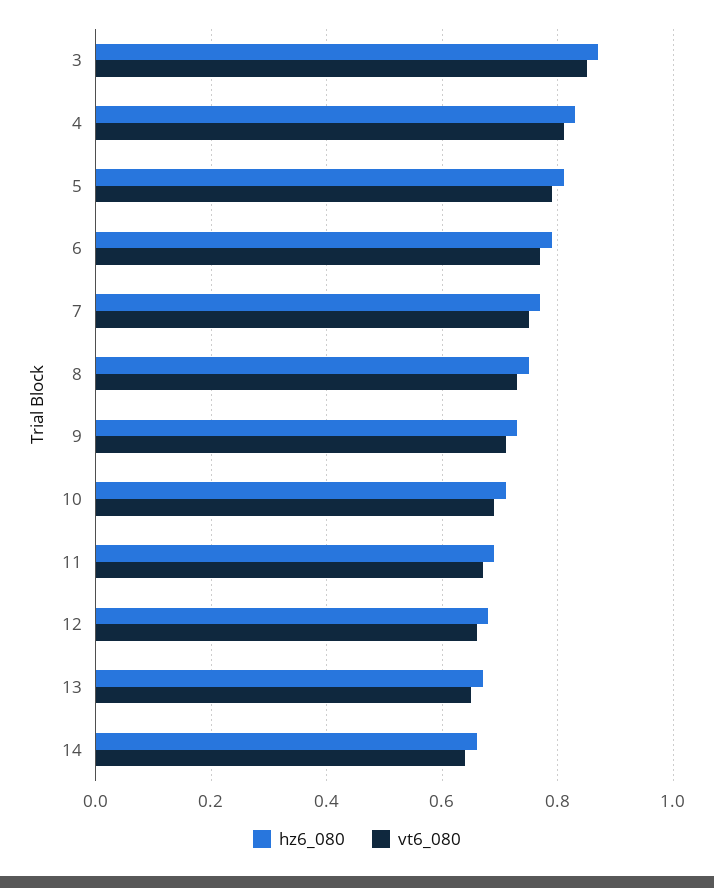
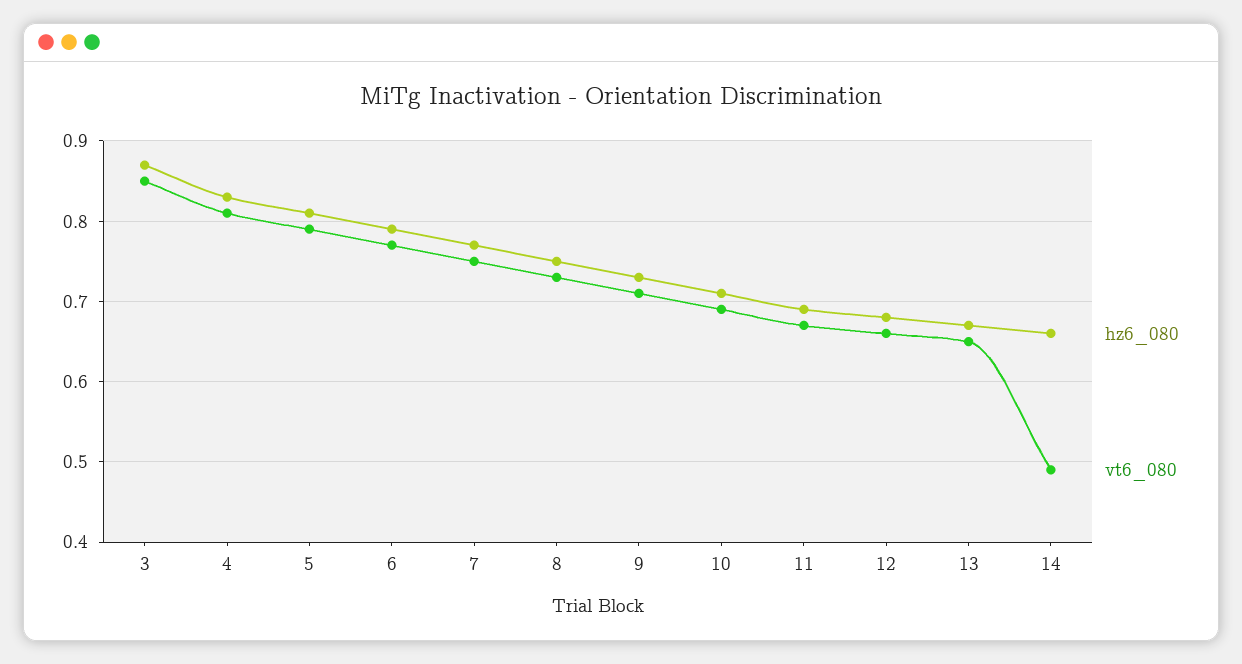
  {
    "hz6_080": {
      "3": 0.87,
      "4": 0.83,
      "5": 0.81,
      "6": 0.79,
      "7": 0.77,
      "8": 0.75,
      "9": 0.73,
      "10": 0.71,
      "11": 0.69,
      "12": 0.68,
      "13": 0.67,
      "14": 0.66
    },
    "vt6_080": {
      "3": 0.85,
      "4": 0.81,
      "5": 0.79,
      "6": 0.77,
      "7": 0.75,
      "8": 0.73,
      "9": 0.71,
      "10": 0.69,
      "11": 0.67,
      "12": 0.66,
      "13": 0.65,
-     "14": 0.65
+     "14": 0.49
    }
  }

